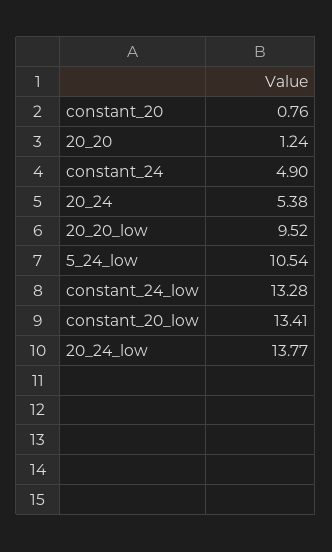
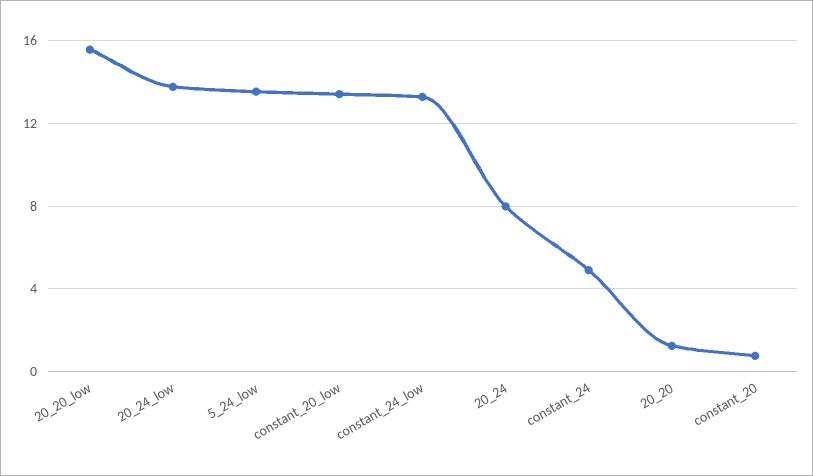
  {
    "constant_20": 0.76,
    "20_20": 1.24,
    "constant_24": 4.9,
-   "20_24": 5.38,
+   "20_24": 8,
-   "20_20_low": 9.52,
+   "20_20_low": 15.5,
-   "5_24_low": 10.54,
+   "5_24_low": 13.5,
    "constant_24_low": 13.28,
    "constant_20_low": 13.41,
    "20_24_low": 13.77
  }

